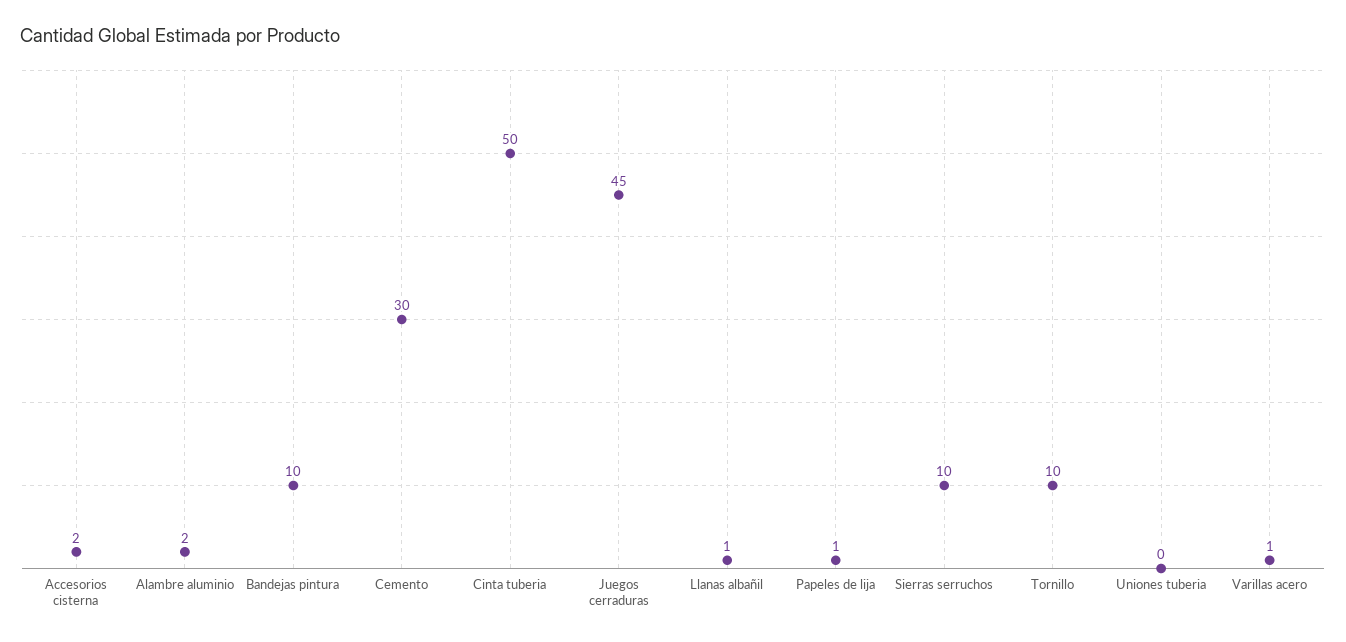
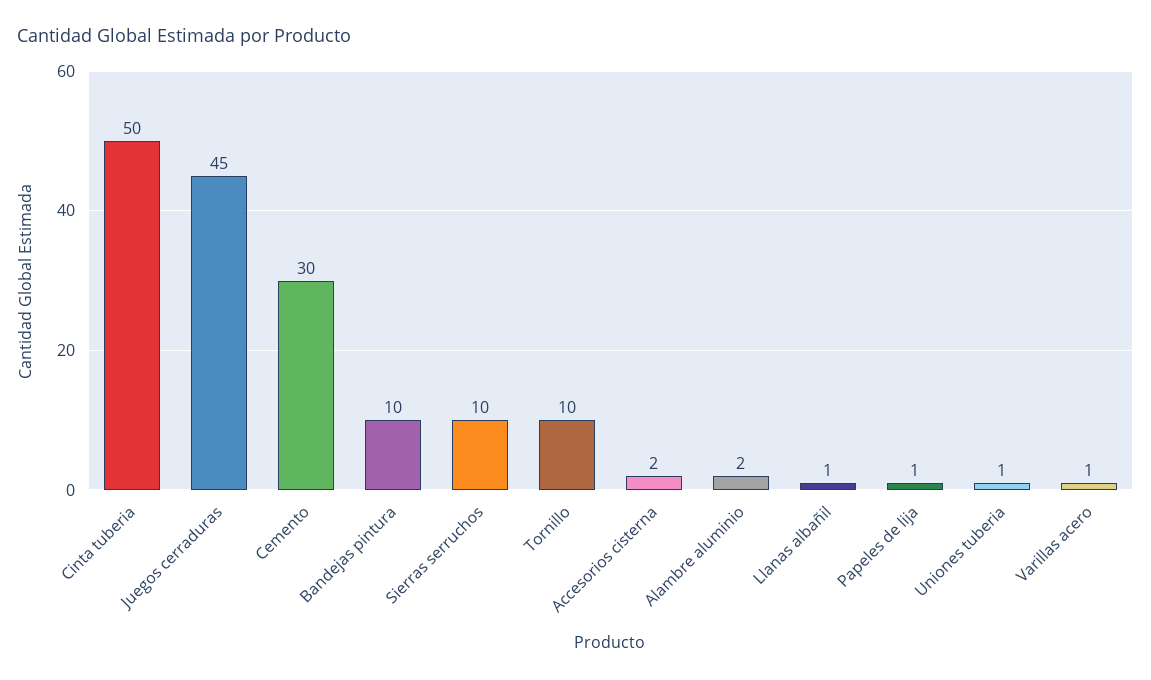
  {
    "Accesorios cisterna": 2,
    "Alambre aluminio": 2,
    "Bandejas pintura": 10,
    "Cemento": 30,
    "Cinta tuberia": 50,
    "Juegos cerraduras": 45,
    "Llanas albañil": 1,
    "Papeles de lija": 1,
    "Sierras serruchos": 10,
    "Tornillo": 10,
-   "Uniones tuberia": 0,
+   "Uniones tuberia": 1,
    "Varillas acero": 1
  }

